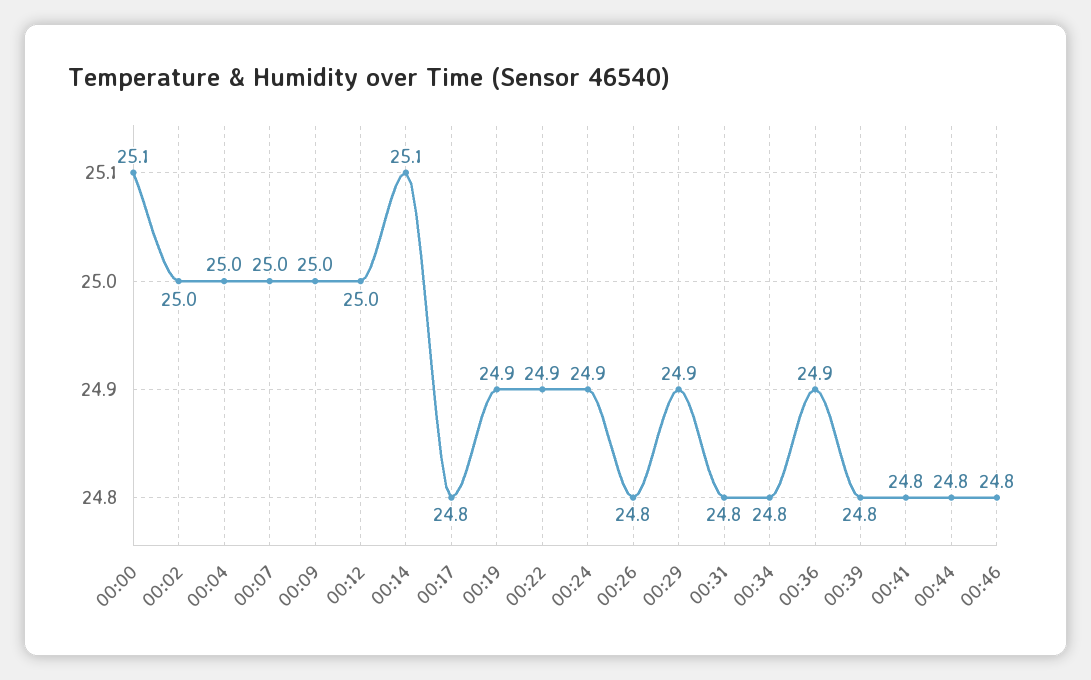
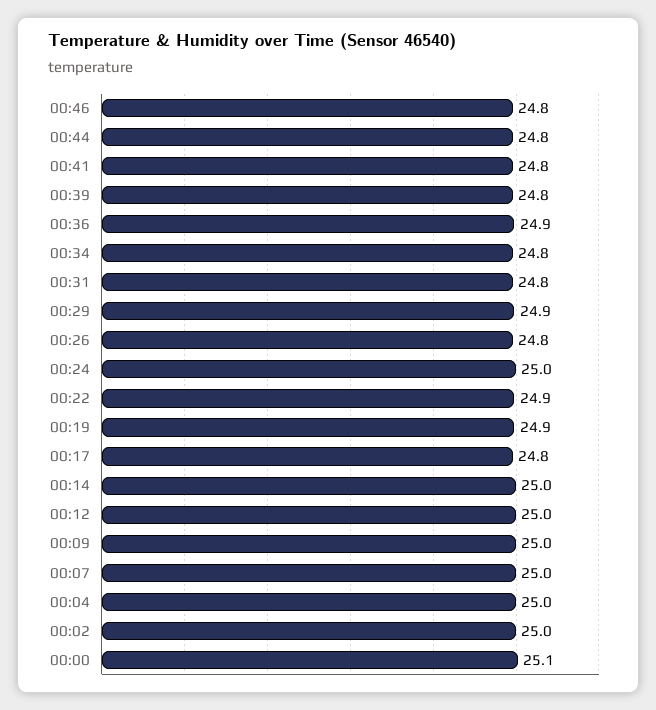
  {
    "00:00": 25.1,
    "00:02": 25,
    "00:04": 25,
    "00:07": 25,
    "00:09": 25,
    "00:12": 25,
-   "00:14": 25.1,
+   "00:14": 25,
    "00:17": 24.8,
    "00:19": 24.9,
    "00:22": 24.9,
-   "00:24": 24.9,
+   "00:24": 25,
    "00:26": 24.8,
    "00:29": 24.9,
    "00:31": 24.8,
    "00:34": 24.8,
    "00:36": 24.9,
    "00:39": 24.8,
    "00:41": 24.8,
    "00:44": 24.8,
    "00:46": 24.8
  }

